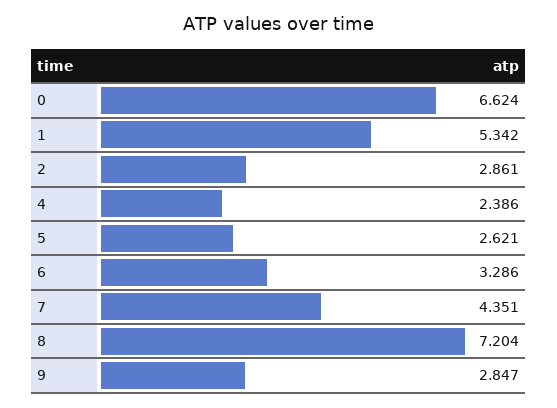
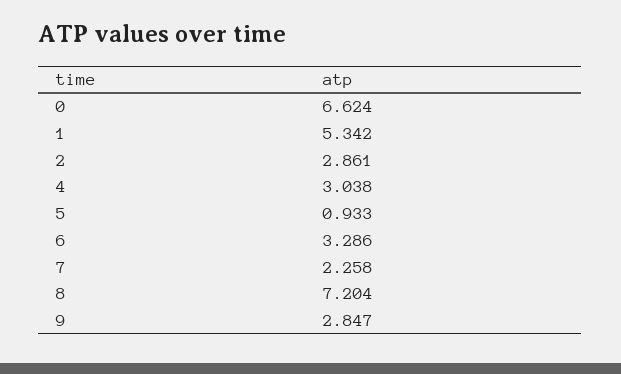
  {
    "0": 6.624,
    "1": 5.342,
    "2": 2.861,
-   "4": 2.386,
+   "4": 3.038,
-   "5": 2.621,
+   "5": 0.933,
    "6": 3.286,
-   "7": 4.351,
+   "7": 2.258,
    "8": 7.204,
    "9": 2.847
  }

